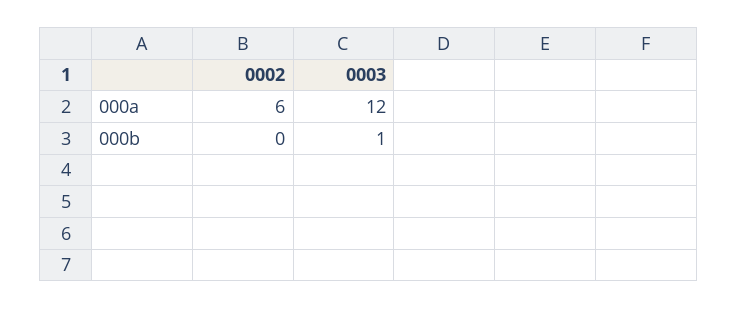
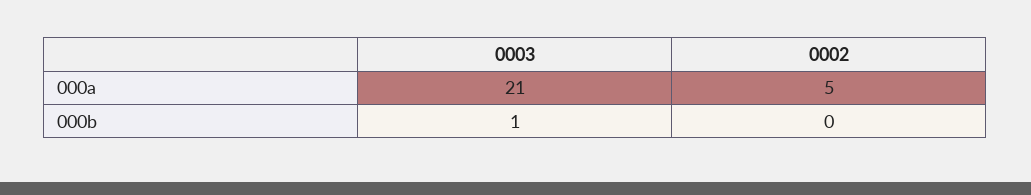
  {
    "0002": {
-     "000a": 6,
+     "000a": 5,
      "000b": 0
    },
    "0003": {
-     "000a": 12,
+     "000a": 21,
      "000b": 1
    }
  }

